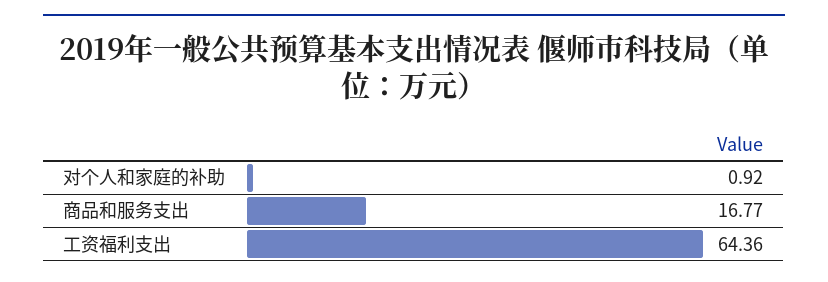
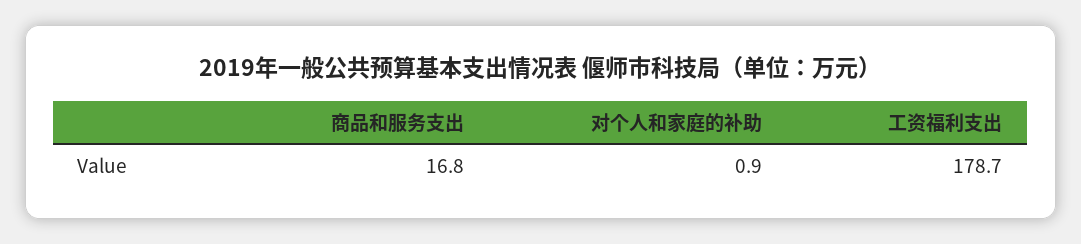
  {
    "对个人和家庭的补助": 0.92,
    "商品和服务支出": 16.77,
-   "工资福利支出": 64.36
+   "工资福利支出": 178.7
  }

